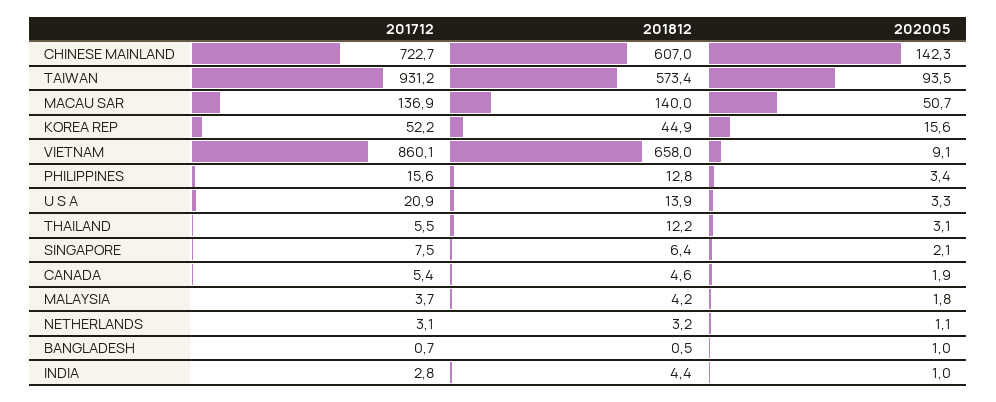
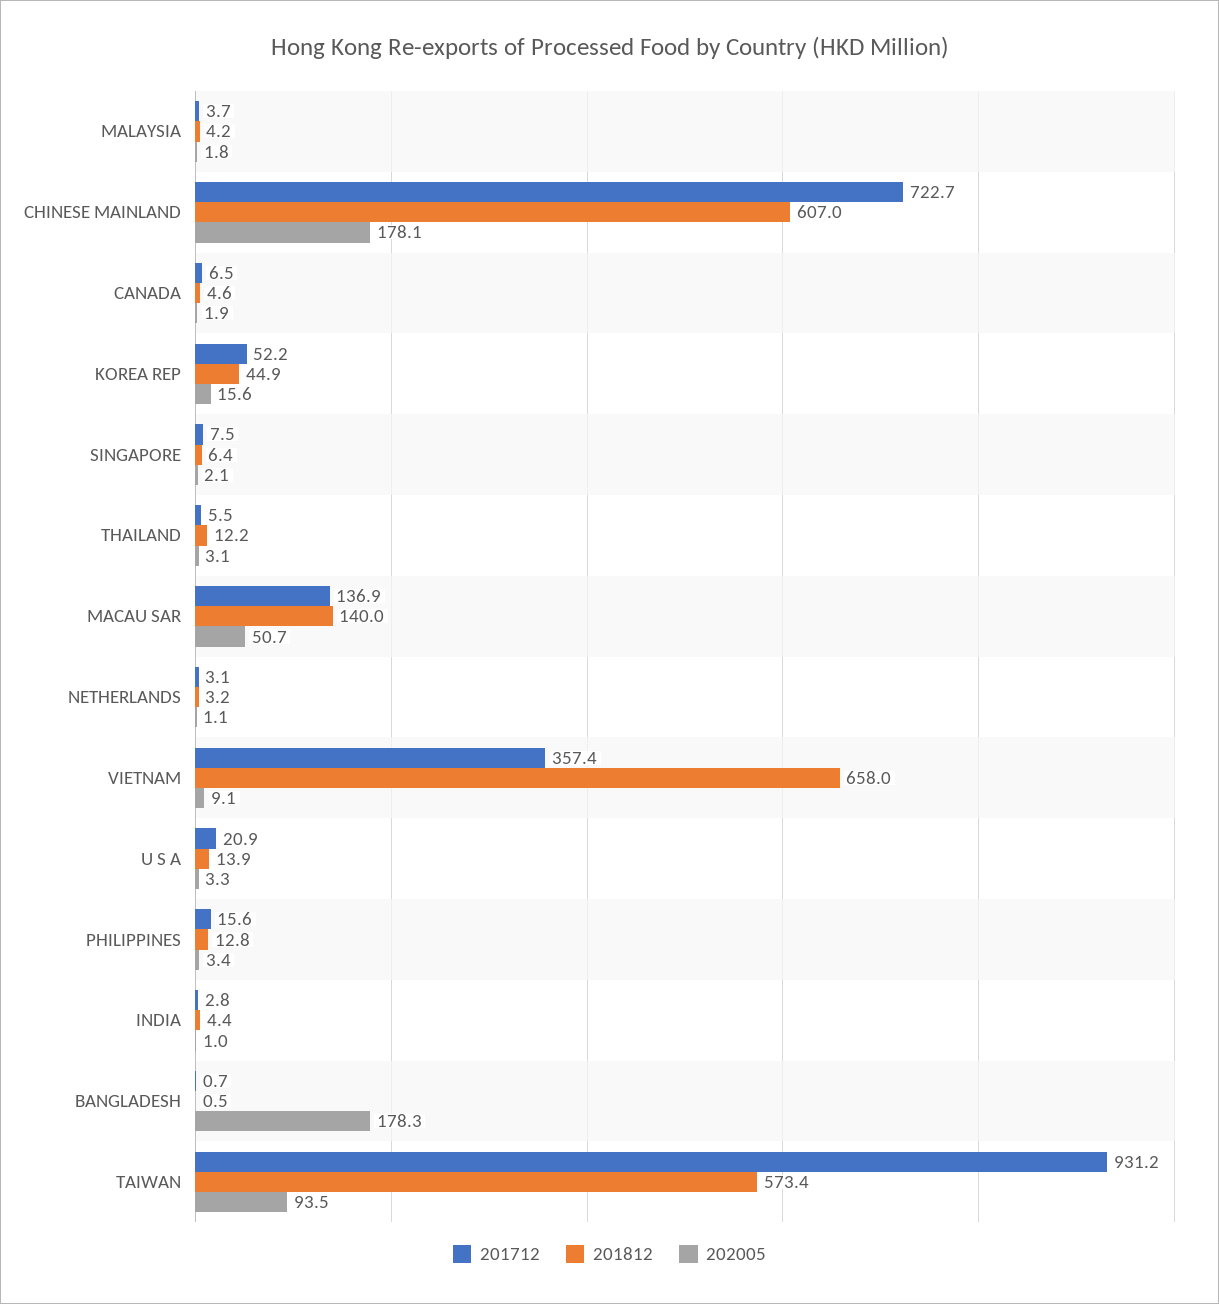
  {
    "201712": {
      "CHINESE MAINLAND": 722.7,
      "TAIWAN": 931.2,
      "MACAU SAR": 136.9,
      "KOREA REP": 52.2,
-     "VIETNAM": 860.1,
+     "VIETNAM": 357.4,
      "PHILIPPINES": 15.6,
      "U S A": 20.9,
      "THAILAND": 5.5,
      "SINGAPORE": 7.5,
-     "CANADA": 5.4,
+     "CANADA": 6.5,
      "MALAYSIA": 3.7,
      "NETHERLANDS": 3.1,
      "BANGLADESH": 0.7,
      "INDIA": 2.8
    },
    "201812": {
      "CHINESE MAINLAND": 607,
      "TAIWAN": 573.4,
      "MACAU SAR": 140,
      "KOREA REP": 44.9,
      "VIETNAM": 658,
      "PHILIPPINES": 12.8,
      "U S A": 13.9,
      "THAILAND": 12.2,
      "SINGAPORE": 6.4,
      "CANADA": 4.6,
      "MALAYSIA": 4.2,
      "NETHERLANDS": 3.2,
      "BANGLADESH": 0.5,
      "INDIA": 4.4
    },
    "202005": {
-     "CHINESE MAINLAND": 142.3,
+     "CHINESE MAINLAND": 178.1,
      "TAIWAN": 93.5,
      "MACAU SAR": 50.7,
      "KOREA REP": 15.6,
      "VIETNAM": 9.1,
      "PHILIPPINES": 3.4,
      "U S A": 3.3,
      "THAILAND": 3.1,
      "SINGAPORE": 2.1,
      "CANADA": 1.9,
      "MALAYSIA": 1.8,
      "NETHERLANDS": 1.1,
-     "BANGLADESH": 1,
+     "BANGLADESH": 178.3,
      "INDIA": 1
    }
  }

